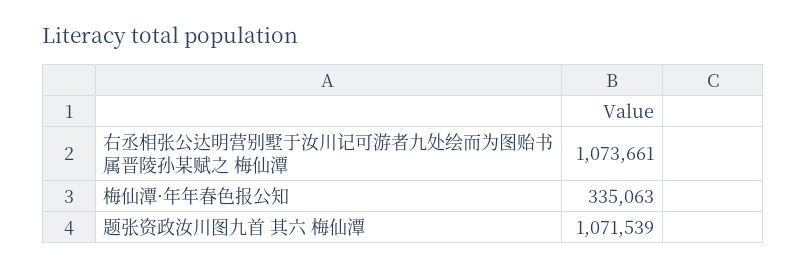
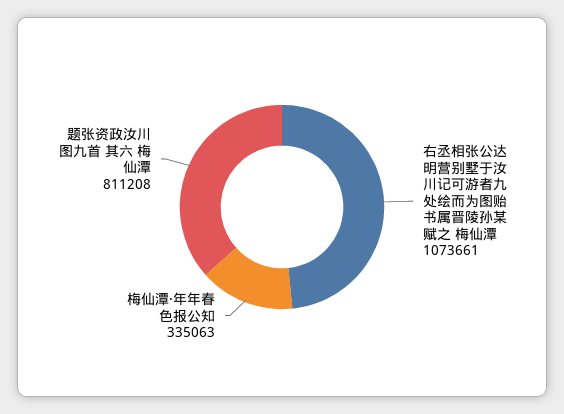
  {
    "右丞相张公达明营别墅于汝川记可游者九处绘而为图贻书属晋陵孙某赋之 梅仙潭": 1073661,
    "梅仙潭·年年春色报公知": 335063,
-   "题张资政汝川图九首 其六 梅仙潭": 1071539
+   "题张资政汝川图九首 其六 梅仙潭": 811208
  }

